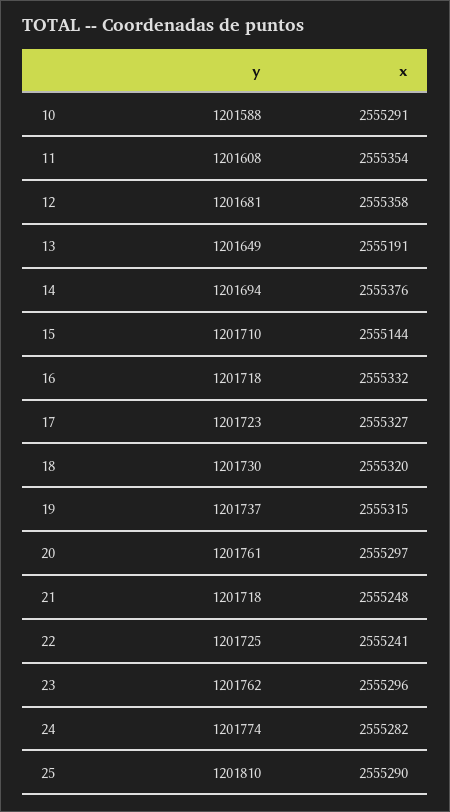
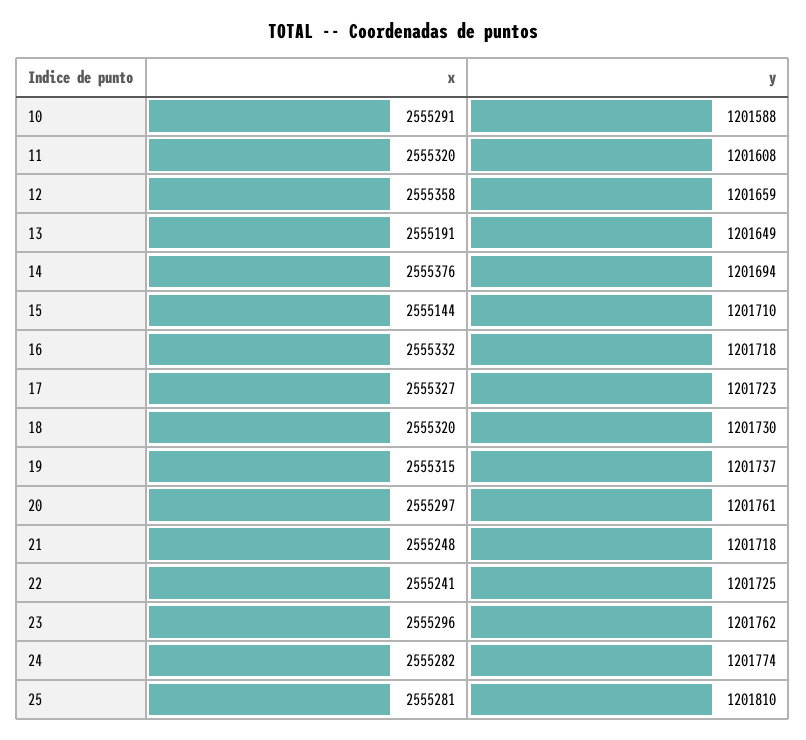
  {
    "y": {
      "10": 1201588,
      "11": 1201608,
-     "12": 1201681,
+     "12": 1201659,
      "13": 1201649,
      "14": 1201694,
      "15": 1201710,
      "16": 1201718,
      "17": 1201723,
      "18": 1201730,
      "19": 1201737,
      "20": 1201761,
      "21": 1201718,
      "22": 1201725,
      "23": 1201762,
      "24": 1201774,
      "25": 1201810
    },
    "x": {
      "10": 2555291,
-     "11": 2555354,
+     "11": 2555320,
      "12": 2555358,
      "13": 2555191,
      "14": 2555376,
      "15": 2555144,
      "16": 2555332,
      "17": 2555327,
      "18": 2555320,
      "19": 2555315,
      "20": 2555297,
      "21": 2555248,
      "22": 2555241,
      "23": 2555296,
      "24": 2555282,
-     "25": 2555290
+     "25": 2555281
    }
  }

